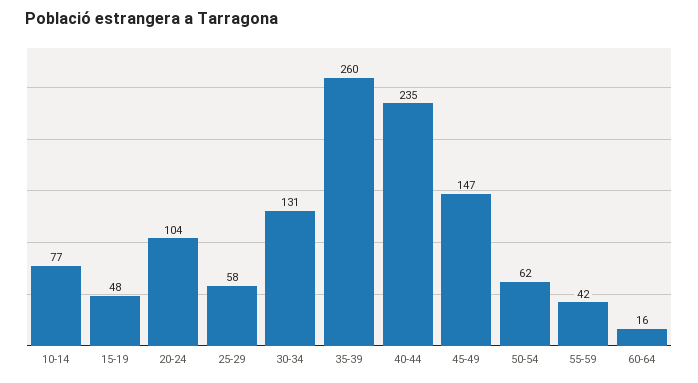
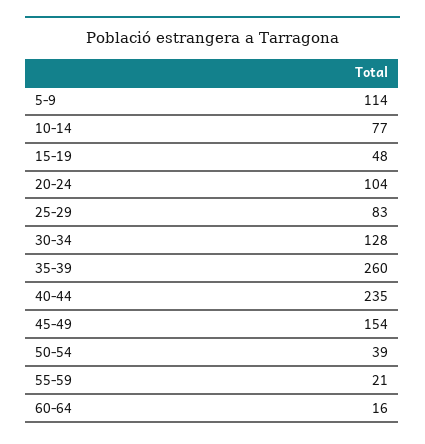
  {
    "10-14": 77,
    "15-19": 48,
    "20-24": 104,
-   "25-29": 58,
+   "25-29": 83,
-   "30-34": 131,
+   "30-34": 128,
    "35-39": 260,
    "40-44": 235,
-   "45-49": 147,
+   "45-49": 154,
-   "50-54": 62,
+   "50-54": 39,
-   "55-59": 42,
+   "55-59": 21,
-   "60-64": 16
+   "60-64": 16,
+   "5-9": 114
  }

